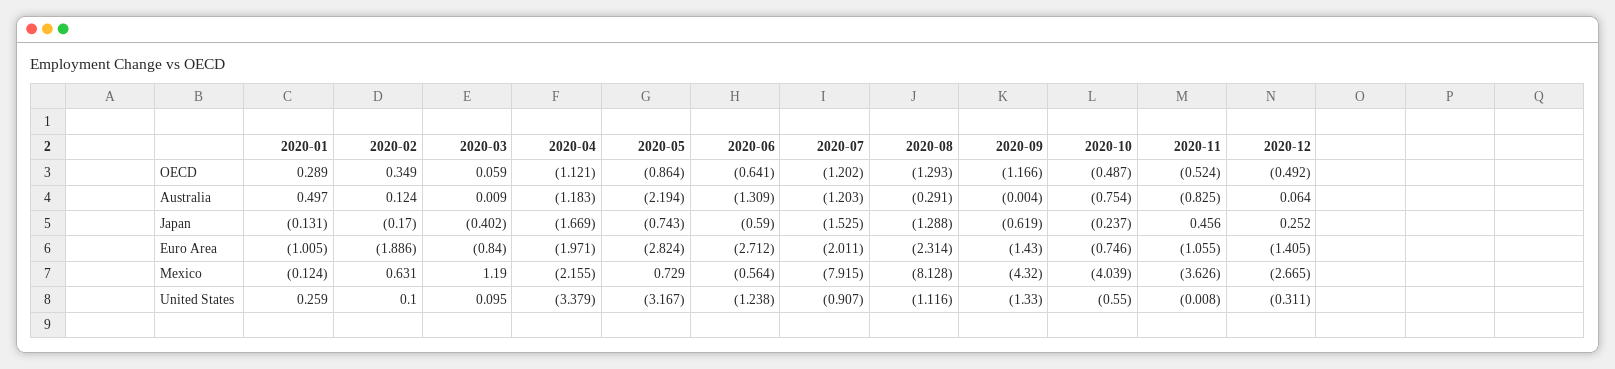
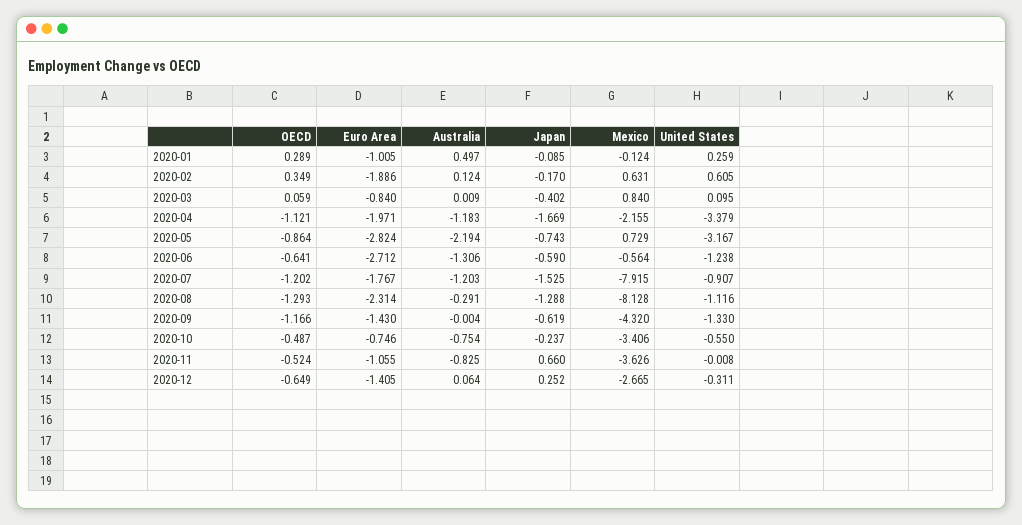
  {
    "2020-01": {
      "OECD": 0.289,
      "Australia": 0.497,
-     "Japan": -0.131,
+     "Japan": -0.085,
      "Euro Area": -1.005,
      "Mexico": -0.124,
      "United States": 0.259
    },
    "2020-02": {
      "OECD": 0.349,
      "Australia": 0.124,
      "Japan": -0.17,
      "Euro Area": -1.886,
      "Mexico": 0.631,
-     "United States": 0.1
+     "United States": 0.605
    },
    "2020-03": {
      "OECD": 0.059,
      "Australia": 0.009,
      "Japan": -0.402,
      "Euro Area": -0.84,
-     "Mexico": 1.19,
+     "Mexico": 0.84,
      "United States": 0.095
    },
    "2020-04": {
      "OECD": -1.121,
      "Australia": -1.183,
      "Japan": -1.669,
      "Euro Area": -1.971,
      "Mexico": -2.155,
      "United States": -3.379
    },
    "2020-05": {
      "OECD": -0.864,
      "Australia": -2.194,
      "Japan": -0.743,
      "Euro Area": -2.824,
      "Mexico": 0.729,
      "United States": -3.167
    },
    "2020-06": {
      "OECD": -0.641,
-     "Australia": -1.309,
+     "Australia": -1.306,
      "Japan": -0.59,
      "Euro Area": -2.712,
      "Mexico": -0.564,
      "United States": -1.238
    },
    "2020-07": {
      "OECD": -1.202,
      "Australia": -1.203,
      "Japan": -1.525,
-     "Euro Area": -2.011,
+     "Euro Area": -1.767,
      "Mexico": -7.915,
      "United States": -0.907
    },
    "2020-08": {
      "OECD": -1.293,
      "Australia": -0.291,
      "Japan": -1.288,
      "Euro Area": -2.314,
      "Mexico": -8.128,
      "United States": -1.116
    },
    "2020-09": {
      "OECD": -1.166,
      "Australia": -0.004,
      "Japan": -0.619,
      "Euro Area": -1.43,
      "Mexico": -4.32,
      "United States": -1.33
    },
    "2020-10": {
      "OECD": -0.487,
      "Australia": -0.754,
      "Japan": -0.237,
      "Euro Area": -0.746,
-     "Mexico": -4.039,
+     "Mexico": -3.406,
      "United States": -0.55
    },
    "2020-11": {
      "OECD": -0.524,
      "Australia": -0.825,
-     "Japan": 0.456,
+     "Japan": 0.66,
      "Euro Area": -1.055,
      "Mexico": -3.626,
      "United States": -0.008
    },
    "2020-12": {
-     "OECD": -0.492,
+     "OECD": -0.649,
      "Australia": 0.064,
      "Japan": 0.252,
      "Euro Area": -1.405,
      "Mexico": -2.665,
      "United States": -0.311
    }
  }

